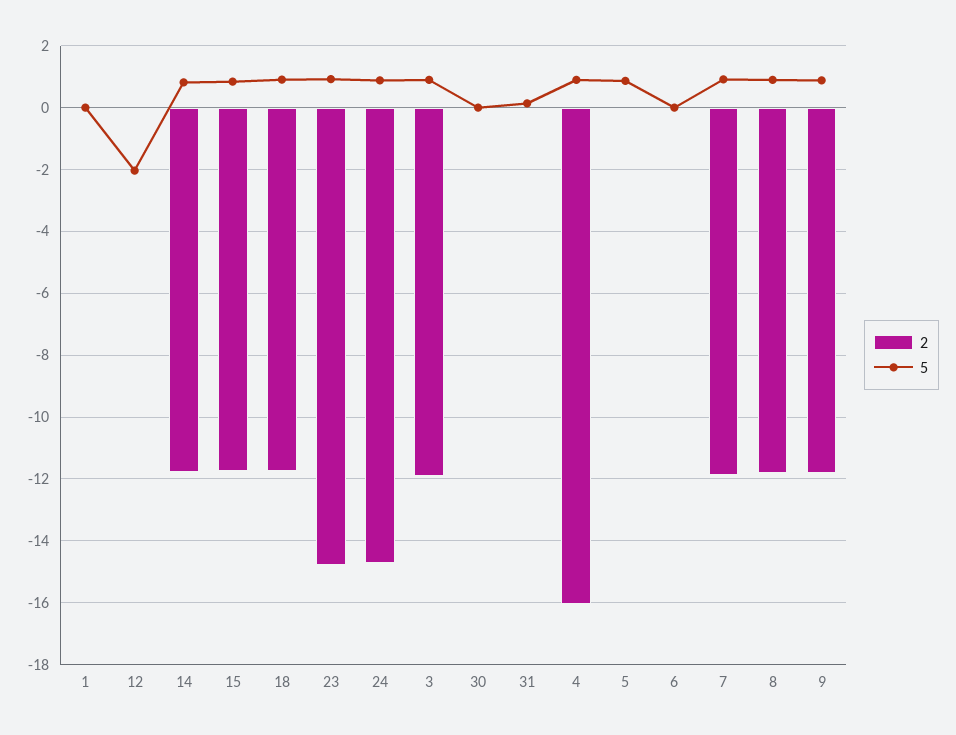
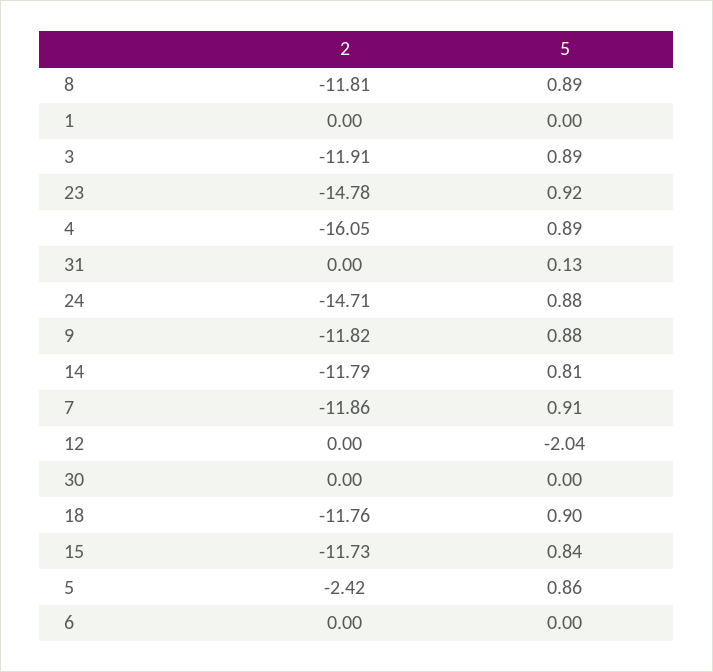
  {
    "2": {
      "1": 0,
      "12": 0,
      "14": -11.79,
      "15": -11.73,
      "18": -11.76,
      "23": -14.78,
      "24": -14.71,
      "3": -11.91,
      "30": 0,
      "31": 0,
      "4": -16.05,
-     "5": 0,
+     "5": -2.42,
      "6": 0,
      "7": -11.86,
      "8": -11.81,
      "9": -11.82
    },
    "5": {
      "1": 0,
      "12": -2.04,
      "14": 0.81,
      "15": 0.84,
      "18": 0.9,
      "23": 0.92,
      "24": 0.88,
      "3": 0.89,
      "30": 0,
      "31": 0.13,
      "4": 0.89,
      "5": 0.86,
      "6": 0,
      "7": 0.91,
      "8": 0.89,
      "9": 0.88
    }
  }

